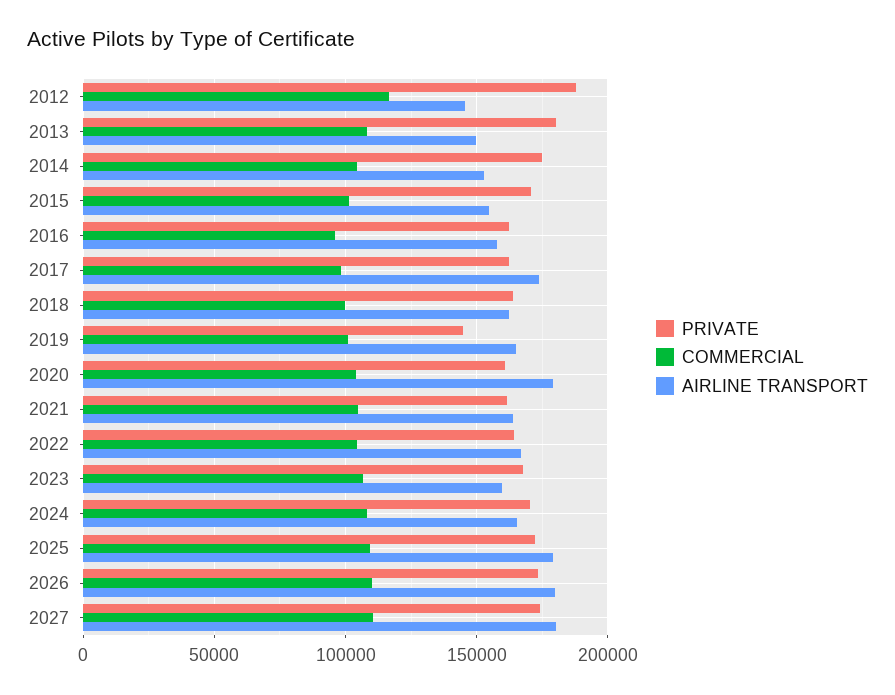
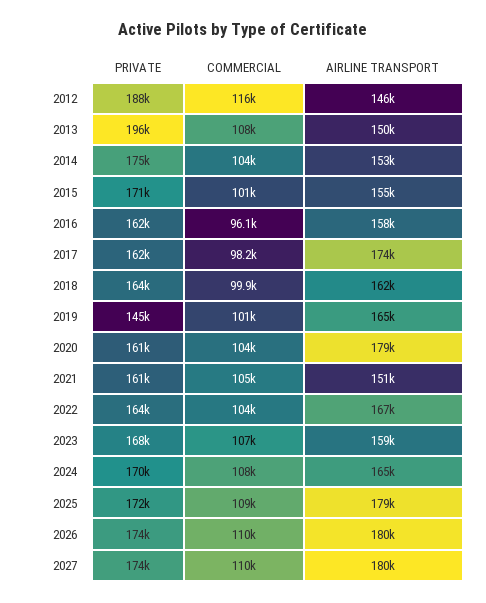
  {
    "PRIVATE": {
      "2012": 188000,
-     "2013": 180000,
+     "2013": 196000,
      "2014": 175000,
      "2015": 171000,
      "2016": 162000,
      "2017": 162000,
      "2018": 164000,
      "2019": 145000,
      "2020": 161000,
      "2021": 161000,
      "2022": 164000,
      "2023": 168000,
      "2024": 170000,
      "2025": 172000,
      "2026": 174000,
      "2027": 174000
    },
    "COMMERCIAL": {
      "2012": 116000,
      "2013": 108000,
      "2014": 104000,
      "2015": 101000,
      "2016": 96100,
      "2017": 98200,
      "2018": 99900,
      "2019": 101000,
      "2020": 104000,
      "2021": 105000,
      "2022": 104000,
      "2023": 107000,
      "2024": 108000,
      "2025": 109000,
      "2026": 110000,
      "2027": 110000
    },
    "AIRLINE TRANSPORT": {
      "2012": 146000,
      "2013": 150000,
      "2014": 153000,
      "2015": 155000,
      "2016": 158000,
      "2017": 174000,
      "2018": 162000,
      "2019": 165000,
      "2020": 179000,
-     "2021": 165000,
+     "2021": 151000,
      "2022": 167000,
      "2023": 159000,
      "2024": 165000,
      "2025": 179000,
      "2026": 180000,
      "2027": 180000
    }
  }

